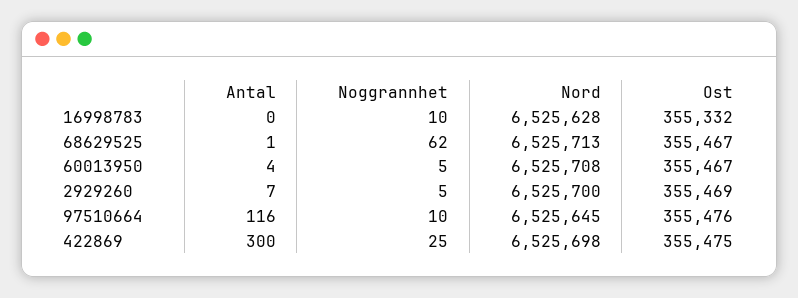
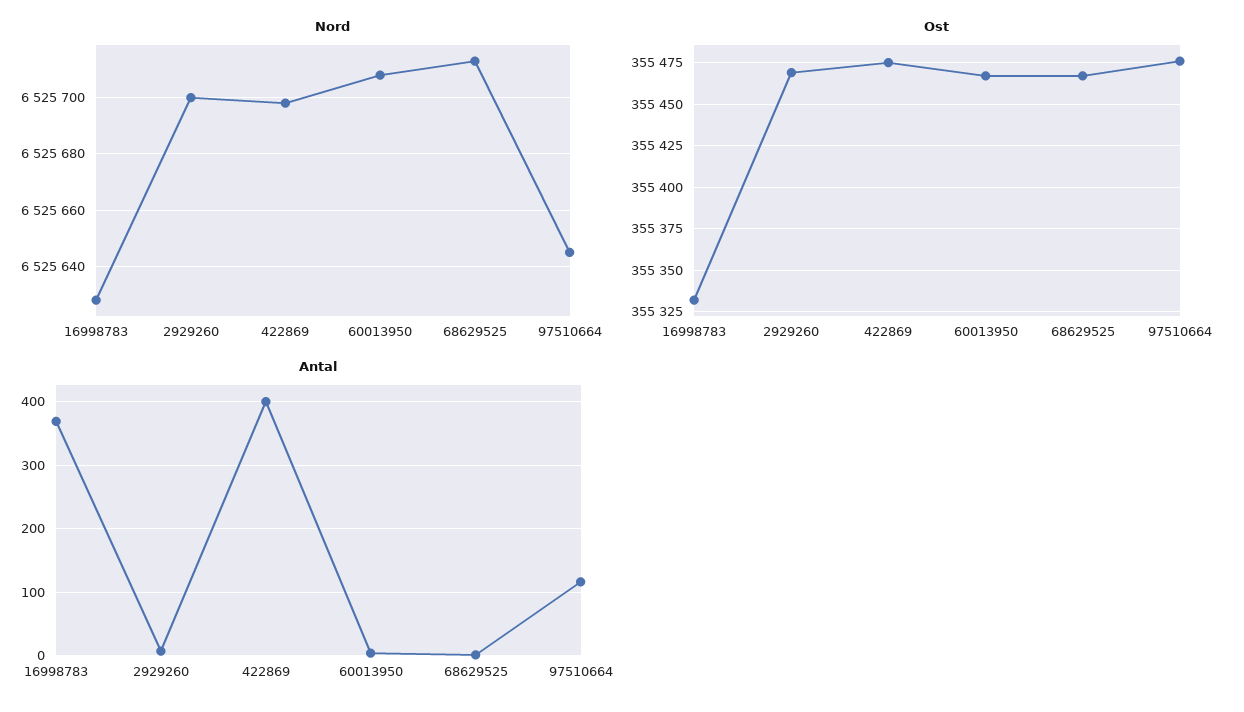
  {
    "Antal": {
-     "16998783": 0,
+     "16998783": 370,
      "68629525": 1,
      "60013950": 4,
      "2929260": 7,
      "97510664": 116,
-     "422869": 300
+     "422869": 400
    },
-   "Noggrannhet": {
-     "16998783": 10,
-     "68629525": 62,
-     "60013950": 5,
-     "2929260": 5,
-     "97510664": 10,
-     "422869": 25
-   },
    "Nord": {
      "16998783": 6525628,
      "68629525": 6525713,
      "60013950": 6525708,
      "2929260": 6525700,
      "97510664": 6525645,
      "422869": 6525698
    },
    "Ost": {
      "16998783": 355332,
      "68629525": 355467,
      "60013950": 355467,
      "2929260": 355469,
      "97510664": 355476,
      "422869": 355475
    }
  }

